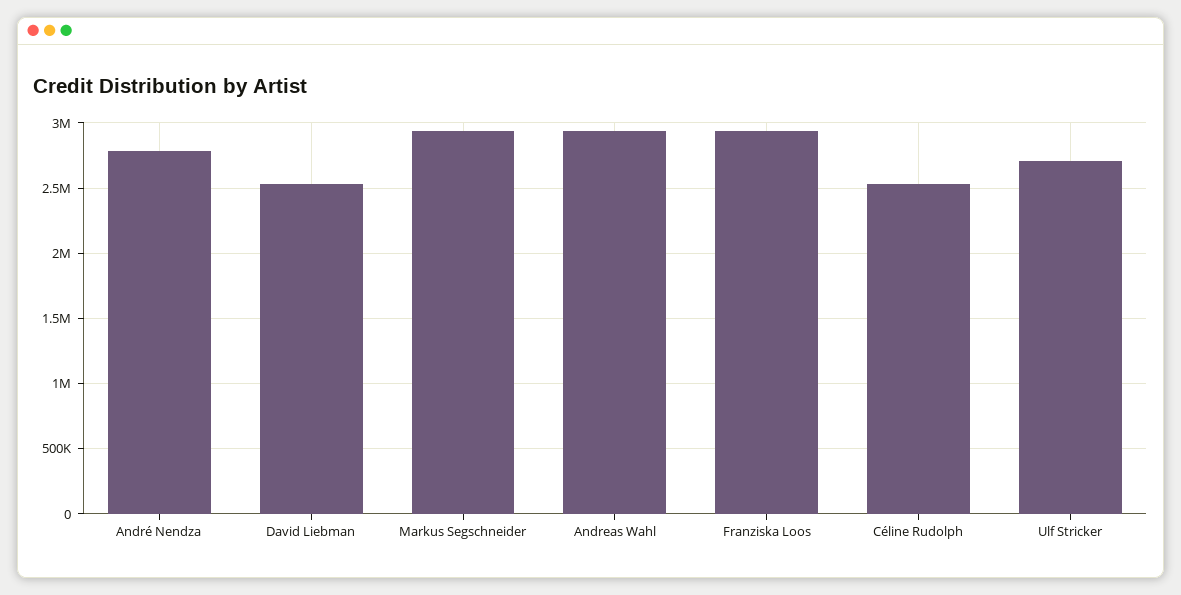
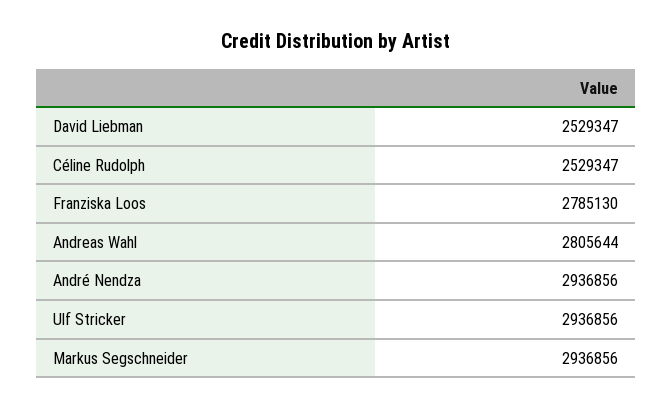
  {
-   "André Nendza": 2800000,
+   "André Nendza": 2936856,
    "David Liebman": 2529347,
    "Markus Segschneider": 2936856,
-   "Andreas Wahl": 2950000,
+   "Andreas Wahl": 2805644,
-   "Franziska Loos": 2950000,
+   "Franziska Loos": 2785130,
    "Céline Rudolph": 2529347,
-   "Ulf Stricker": 2700000
+   "Ulf Stricker": 2936856
  }

